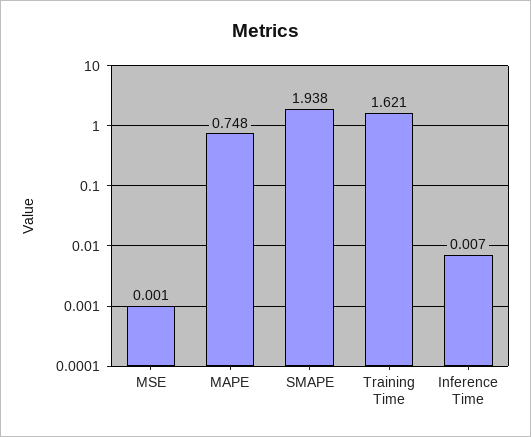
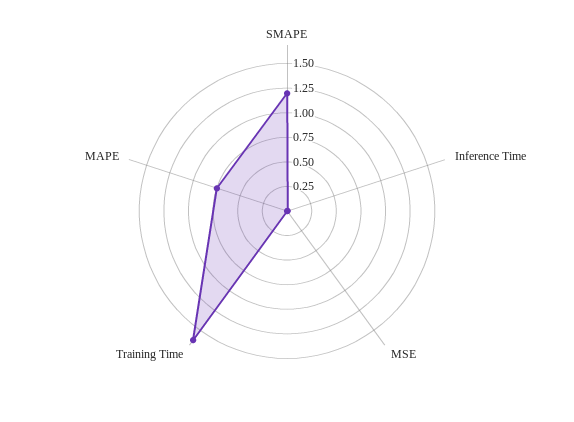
  {
    "MSE": 0.001,
    "MAPE": 0.748,
-   "SMAPE": 1.938,
+   "SMAPE": 1.25,
    "Training Time": 1.621,
    "Inference Time": 0.007
  }

